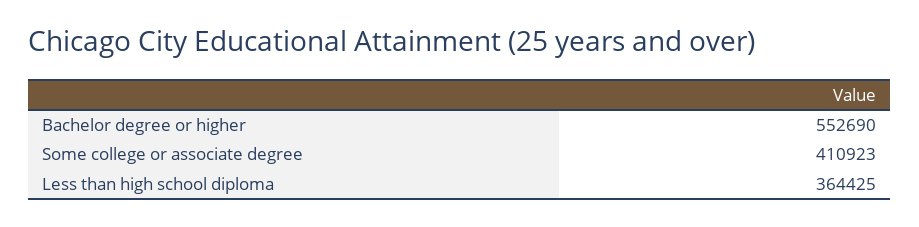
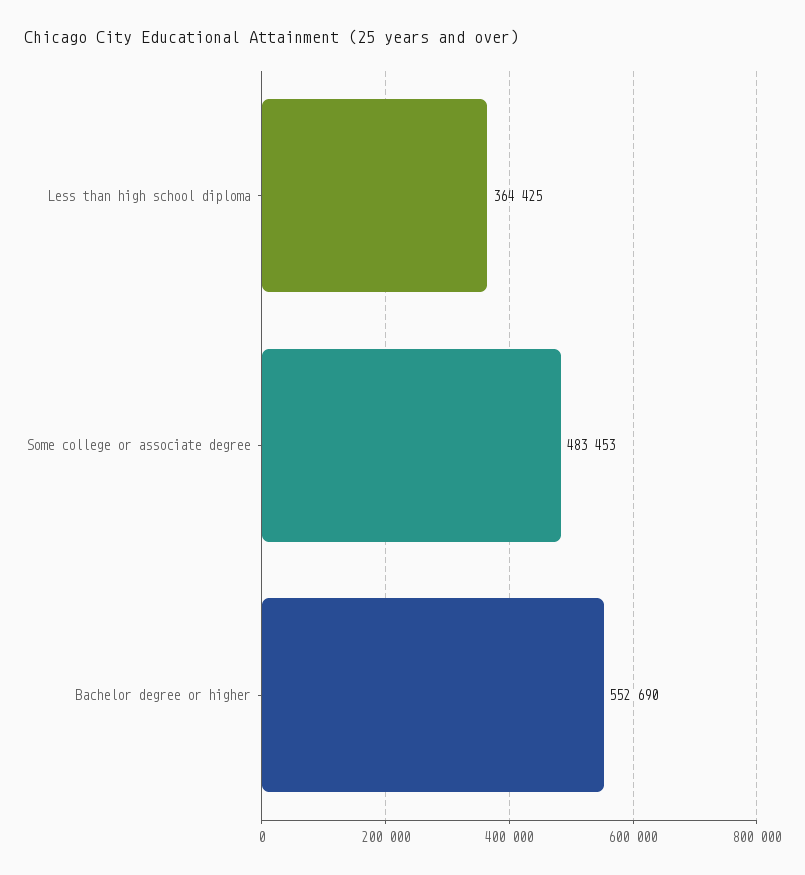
  {
    "Bachelor degree or higher": 552690,
-   "Some college or associate degree": 410923,
+   "Some college or associate degree": 483453,
    "Less than high school diploma": 364425
  }

